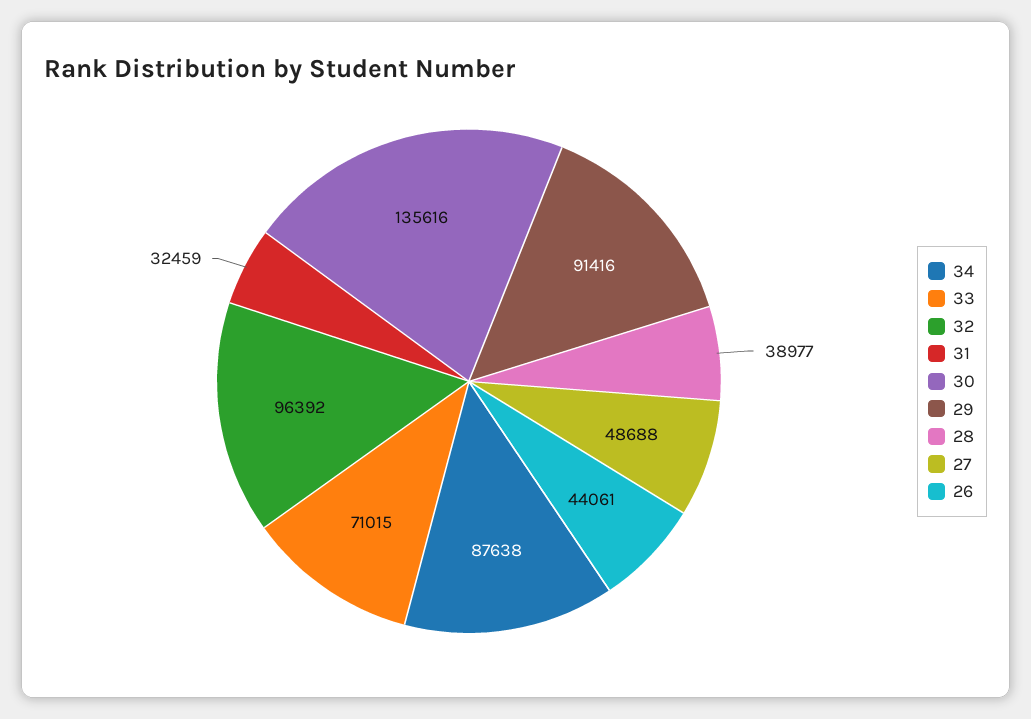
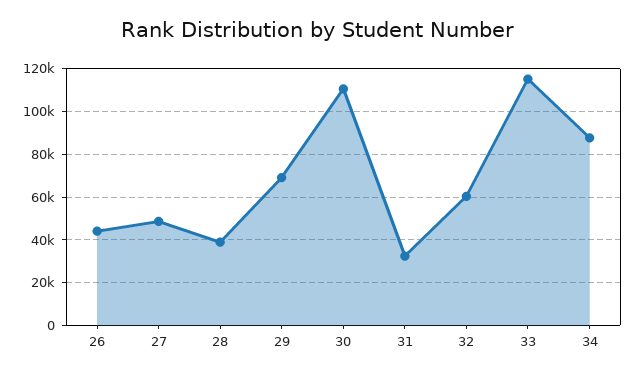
  {
    "34": 87638,
-   "33": 71015,
+   "33": 115000,
-   "32": 96392,
+   "32": 60000,
    "31": 32459,
-   "30": 135616,
+   "30": 110000,
-   "29": 91416,
+   "29": 70000,
    "28": 38977,
    "27": 48688,
    "26": 44061
  }

